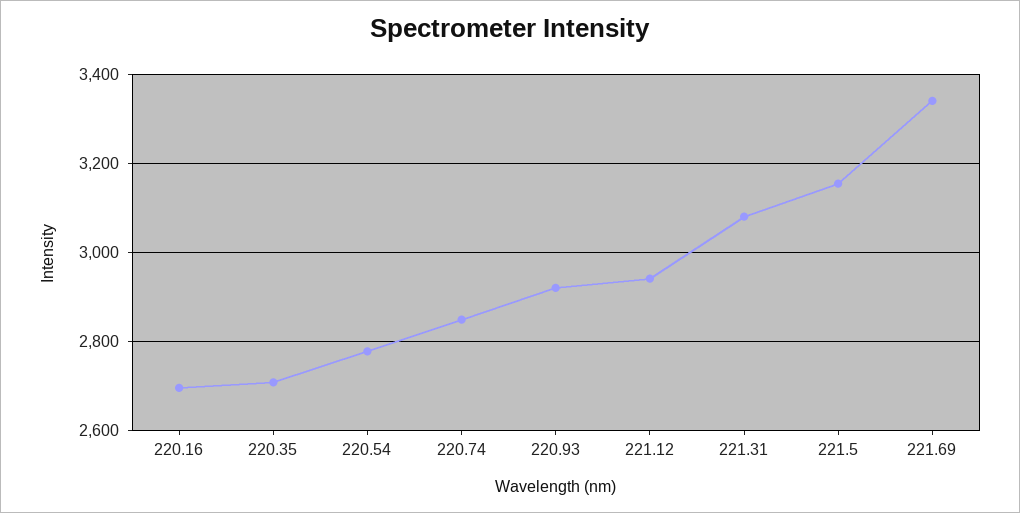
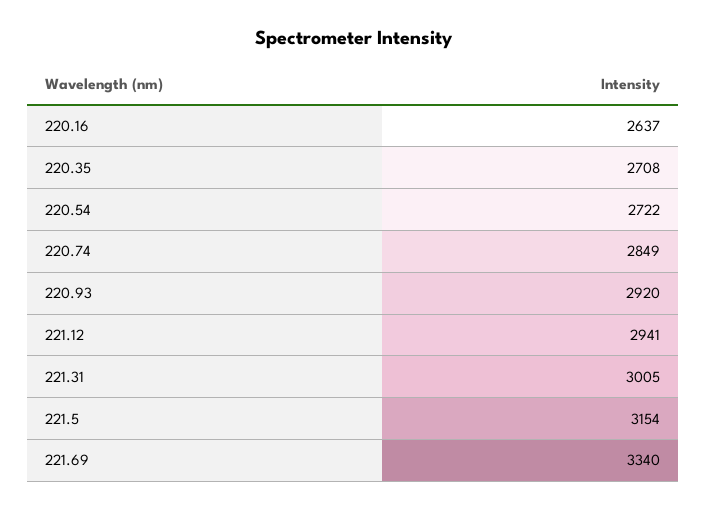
  {
-   "220.16": 2700,
+   "220.16": 2637,
    "220.35": 2708,
-   "220.54": 2780,
+   "220.54": 2722,
    "220.74": 2849,
    "220.93": 2920,
    "221.12": 2941,
-   "221.31": 3080,
+   "221.31": 3005,
    "221.5": 3154,
    "221.69": 3340
  }

